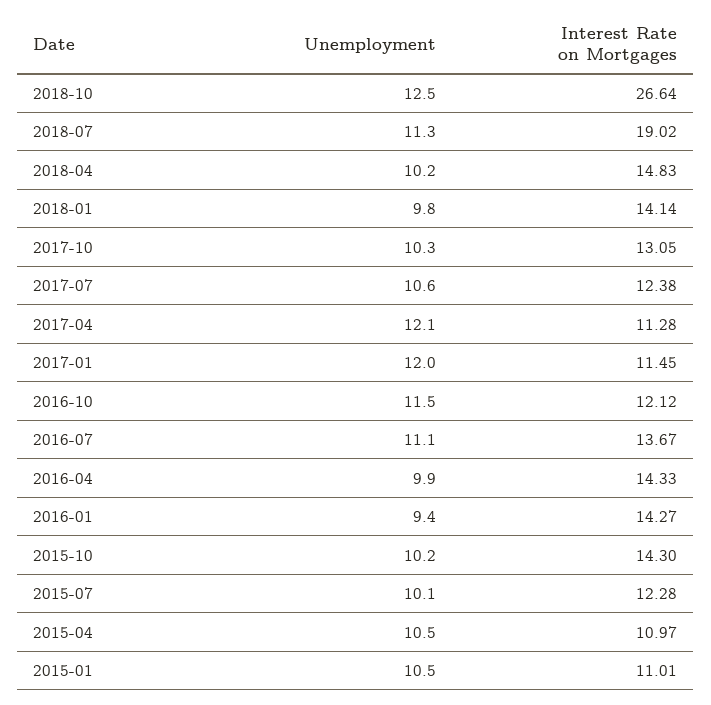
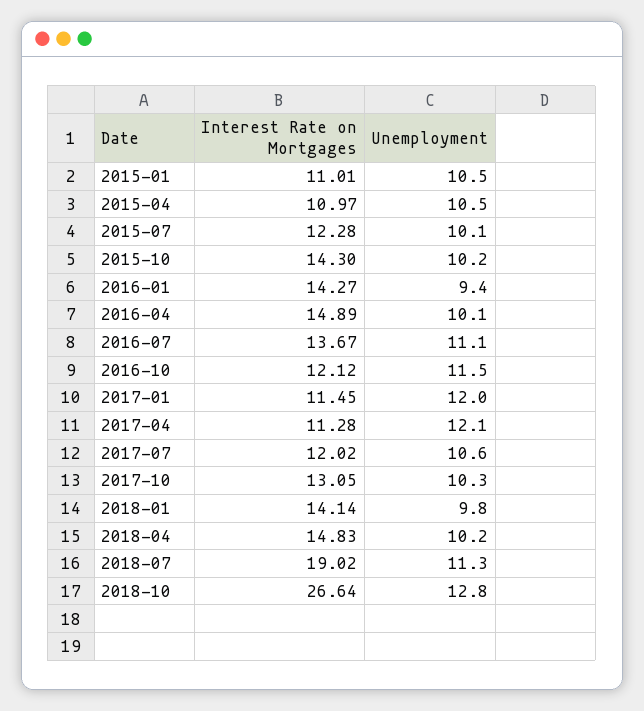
  {
    "Unemployment": {
-     "2018-10": 12.5,
+     "2018-10": 12.8,
      "2018-07": 11.3,
      "2018-04": 10.2,
      "2018-01": 9.8,
      "2017-10": 10.3,
      "2017-07": 10.6,
      "2017-04": 12.1,
      "2017-01": 12,
      "2016-10": 11.5,
      "2016-07": 11.1,
-     "2016-04": 9.9,
+     "2016-04": 10.1,
      "2016-01": 9.4,
      "2015-10": 10.2,
      "2015-07": 10.1,
      "2015-04": 10.5,
      "2015-01": 10.5
    },
    "Interest Rate on Mortgages": {
      "2018-10": 26.64,
      "2018-07": 19.02,
      "2018-04": 14.83,
      "2018-01": 14.14,
      "2017-10": 13.05,
-     "2017-07": 12.38,
+     "2017-07": 12.02,
      "2017-04": 11.28,
      "2017-01": 11.45,
      "2016-10": 12.12,
      "2016-07": 13.67,
-     "2016-04": 14.33,
+     "2016-04": 14.89,
      "2016-01": 14.27,
      "2015-10": 14.3,
      "2015-07": 12.28,
      "2015-04": 10.97,
      "2015-01": 11.01
    }
  }

